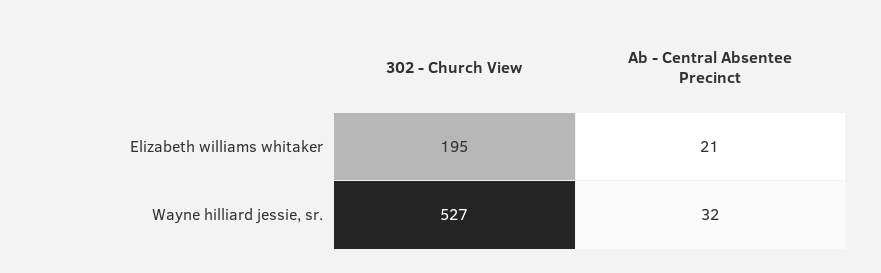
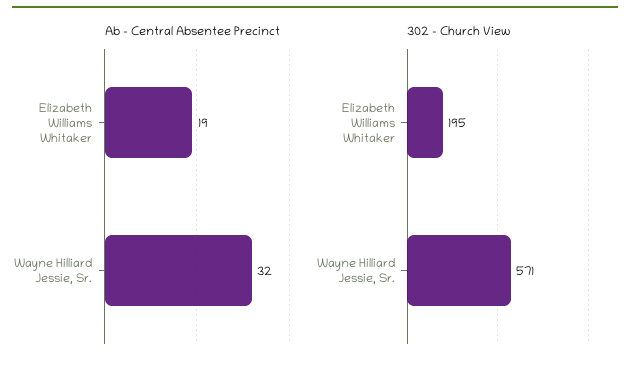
  {
    "302 - Church View": {
      "Elizabeth williams whitaker": 195,
-     "Wayne hilliard jessie, sr.": 527
+     "Wayne hilliard jessie, sr.": 571
    },
    "Ab - Central Absentee Precinct": {
-     "Elizabeth williams whitaker": 21,
+     "Elizabeth williams whitaker": 19,
      "Wayne hilliard jessie, sr.": 32
    }
  }

